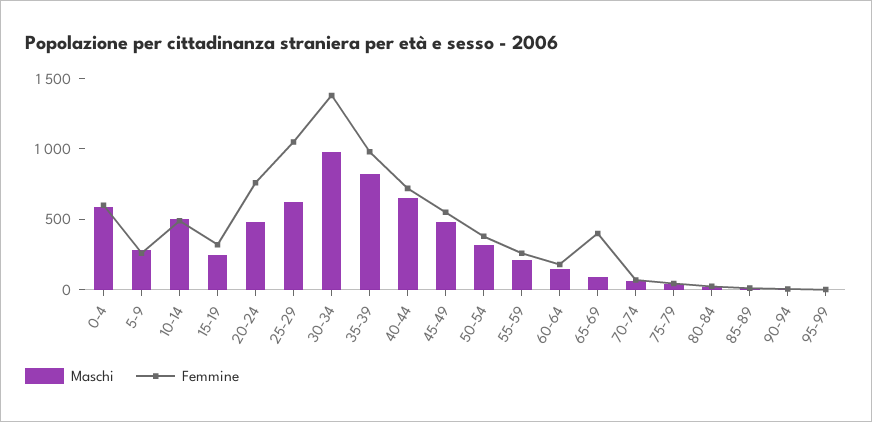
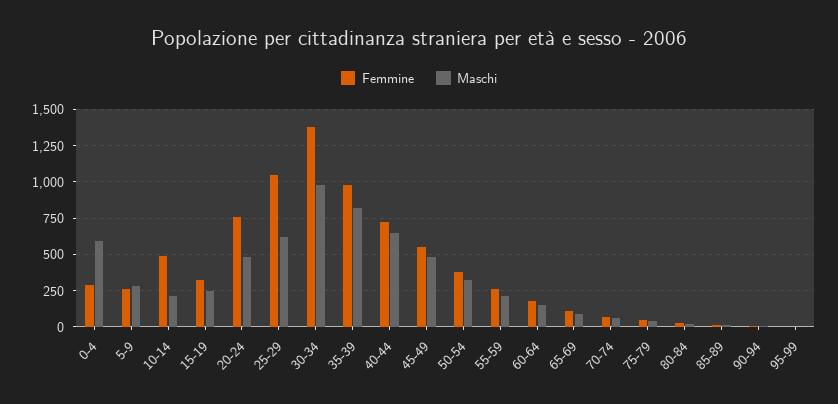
  {
    "Maschi": {
      "0-4": 600,
      "5-9": 300,
-     "10-14": 500,
+     "10-14": 200,
      "15-19": 250,
      "20-24": 500,
      "25-29": 600,
      "30-34": 1000,
      "35-39": 800,
      "40-44": 650,
      "45-49": 500,
      "50-54": 300,
      "55-59": 200,
      "60-64": 150,
      "65-69": 100,
      "70-74": 50,
      "75-79": 50,
      "80-84": 0,
      "85-89": 0,
      "90-94": 0,
      "95-99": 0
    },
    "Femmine": {
-     "0-4": 600,
+     "0-4": 300,
      "5-9": 250,
      "10-14": 500,
      "15-19": 300,
      "20-24": 750,
      "25-29": 1050,
      "30-34": 1400,
      "35-39": 1000,
      "40-44": 700,
      "45-49": 550,
      "50-54": 400,
      "55-59": 250,
      "60-64": 200,
-     "65-69": 400,
+     "65-69": 100,
      "70-74": 50,
      "75-79": 50,
      "80-84": 50,
      "85-89": 0,
      "90-94": 0,
      "95-99": 0
    }
  }

